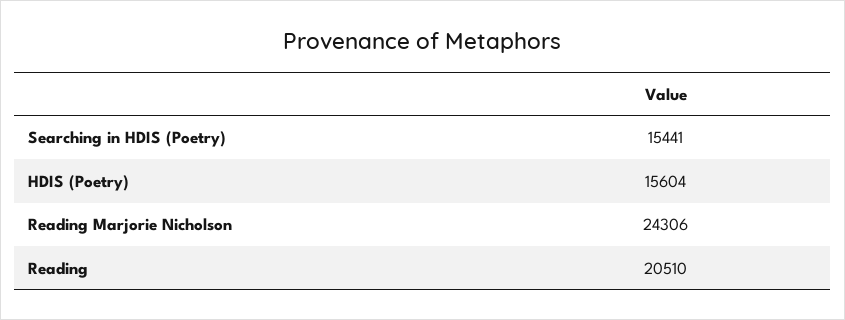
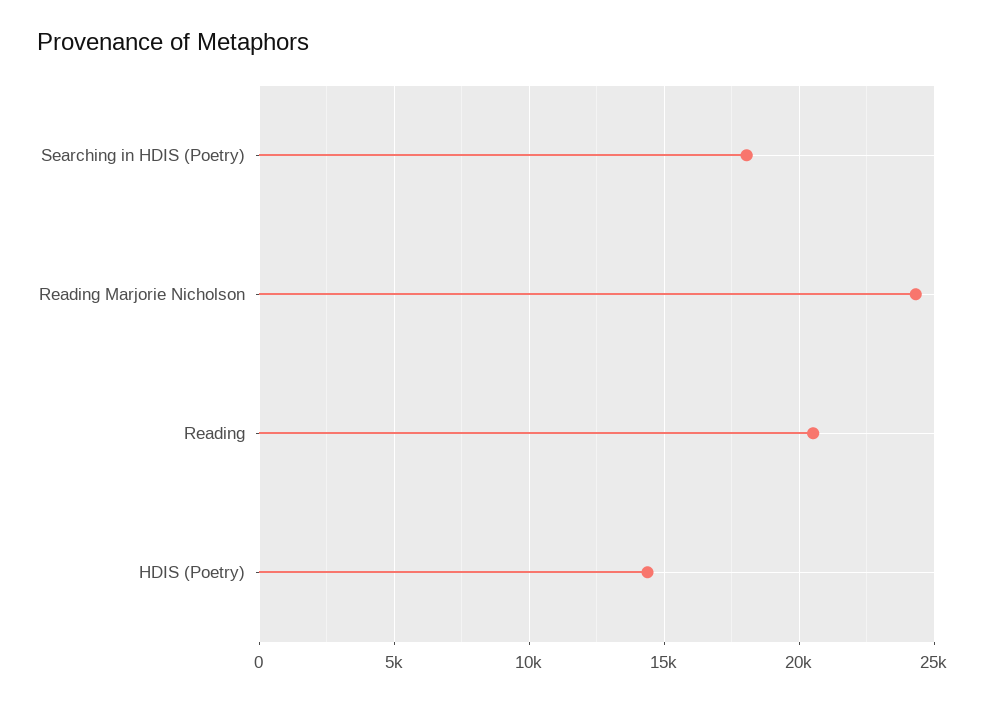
  {
-   "Searching in HDIS (Poetry)": 15441,
+   "Searching in HDIS (Poetry)": 18000,
-   "HDIS (Poetry)": 15604,
+   "HDIS (Poetry)": 14500,
    "Reading Marjorie Nicholson": 24306,
    "Reading": 20510
  }

